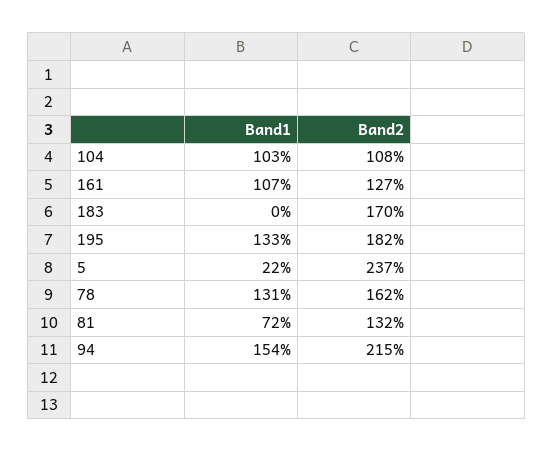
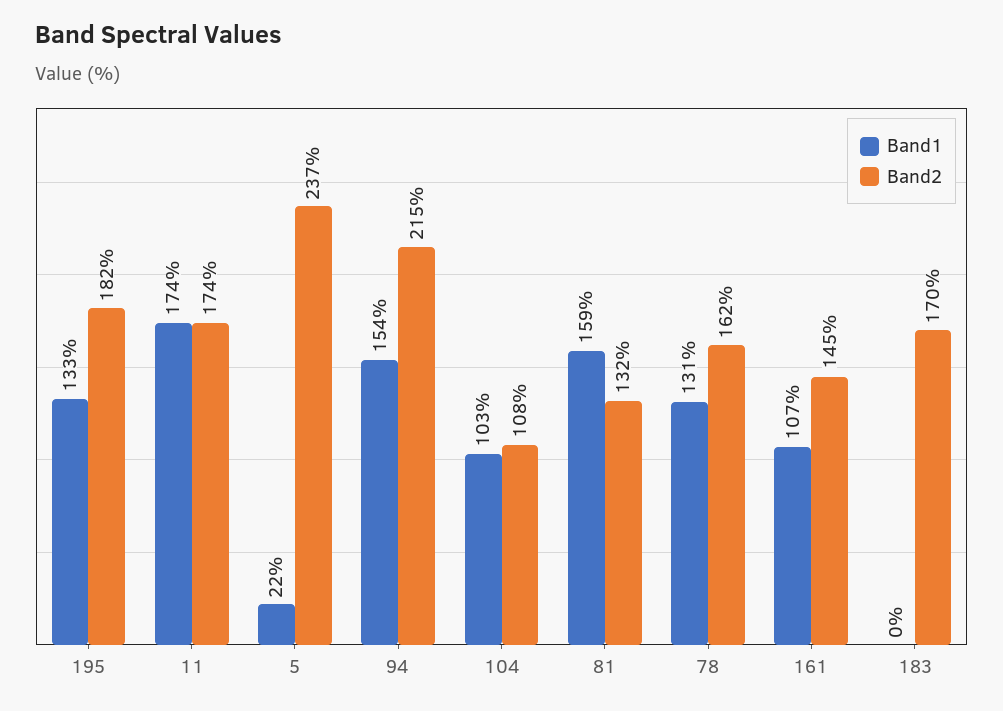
  {
    "Band1": {
      "104": 103,
      "161": 107,
      "183": 0,
      "195": 133,
      "5": 22,
      "78": 131,
-     "81": 72,
+     "81": 159,
-     "94": 154
+     "94": 154,
+     "11": 174
    },
    "Band2": {
      "104": 108,
-     "161": 127,
+     "161": 145,
      "183": 170,
      "195": 182,
      "5": 237,
      "78": 162,
      "81": 132,
-     "94": 215
+     "94": 215,
+     "11": 174
    }
  }

